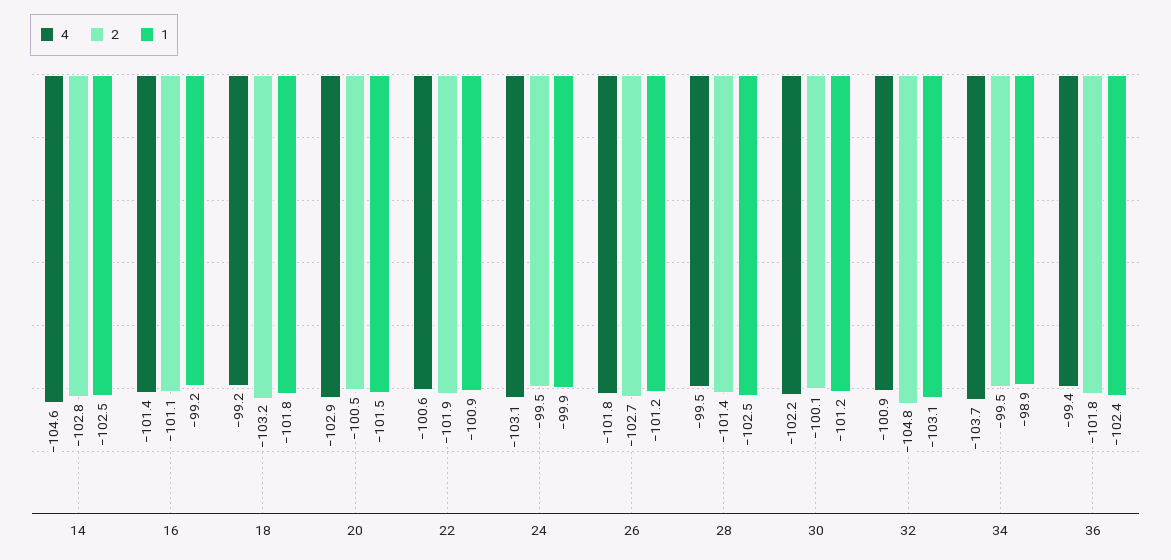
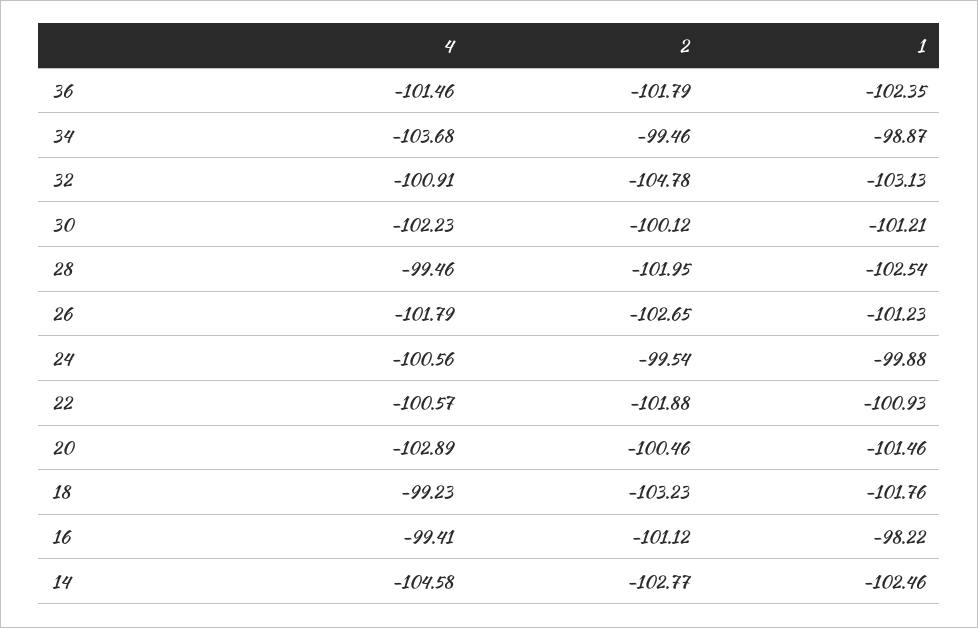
  {
    "4": {
      "14": -104.58,
-     "16": -101.4,
+     "16": -99.41,
      "18": -99.23,
      "20": -102.89,
      "22": -100.57,
-     "24": -103.1,
+     "24": -100.56,
      "26": -101.79,
      "28": -99.46,
      "30": -102.23,
      "32": -100.91,
      "34": -103.68,
-     "36": -99.4
+     "36": -101.46
    },
    "2": {
      "14": -102.77,
      "16": -101.12,
      "18": -103.23,
      "20": -100.46,
      "22": -101.88,
      "24": -99.54,
      "26": -102.65,
-     "28": -101.4,
+     "28": -101.95,
      "30": -100.12,
      "32": -104.78,
      "34": -99.46,
      "36": -101.79
    },
    "1": {
      "14": -102.46,
-     "16": -99.2,
+     "16": -98.22,
      "18": -101.76,
      "20": -101.46,
      "22": -100.93,
      "24": -99.88,
      "26": -101.23,
      "28": -102.54,
      "30": -101.21,
      "32": -103.13,
      "34": -98.87,
      "36": -102.35
    }
  }

